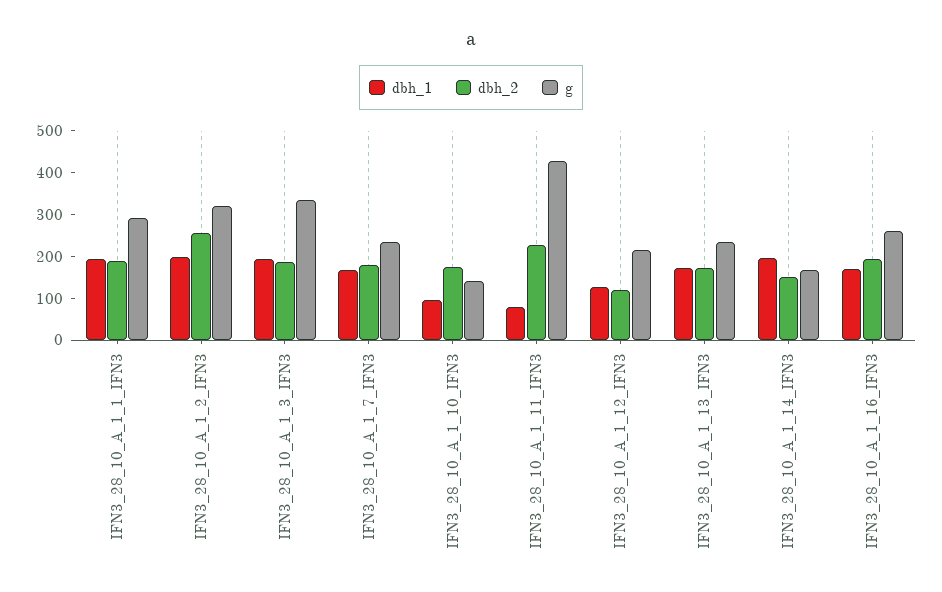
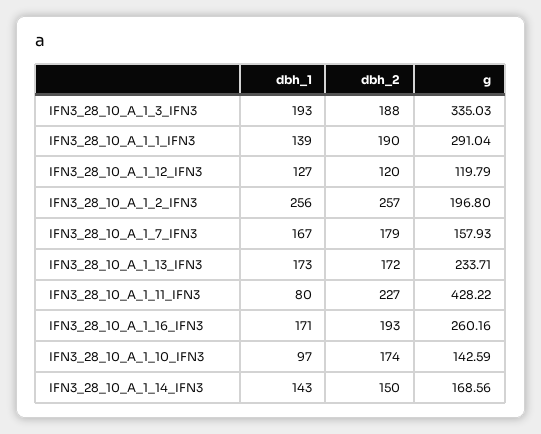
  {
    "dbh_1": {
-     "IFN3_28_10_A_1_1_IFN3": 200,
+     "IFN3_28_10_A_1_1_IFN3": 139,
-     "IFN3_28_10_A_1_2_IFN3": 200,
+     "IFN3_28_10_A_1_2_IFN3": 256,
      "IFN3_28_10_A_1_3_IFN3": 193,
      "IFN3_28_10_A_1_7_IFN3": 167,
      "IFN3_28_10_A_1_10_IFN3": 97,
      "IFN3_28_10_A_1_11_IFN3": 80,
      "IFN3_28_10_A_1_12_IFN3": 127,
      "IFN3_28_10_A_1_13_IFN3": 173,
-     "IFN3_28_10_A_1_14_IFN3": 200,
+     "IFN3_28_10_A_1_14_IFN3": 143,
      "IFN3_28_10_A_1_16_IFN3": 171
    },
    "dbh_2": {
      "IFN3_28_10_A_1_1_IFN3": 190,
      "IFN3_28_10_A_1_2_IFN3": 257,
      "IFN3_28_10_A_1_3_IFN3": 188,
      "IFN3_28_10_A_1_7_IFN3": 179,
      "IFN3_28_10_A_1_10_IFN3": 174,
      "IFN3_28_10_A_1_11_IFN3": 227,
      "IFN3_28_10_A_1_12_IFN3": 120,
      "IFN3_28_10_A_1_13_IFN3": 172,
      "IFN3_28_10_A_1_14_IFN3": 150,
      "IFN3_28_10_A_1_16_IFN3": 193
    },
    "g": {
      "IFN3_28_10_A_1_1_IFN3": 291.04,
-     "IFN3_28_10_A_1_2_IFN3": 320,
+     "IFN3_28_10_A_1_2_IFN3": 196.8,
      "IFN3_28_10_A_1_3_IFN3": 335.03,
-     "IFN3_28_10_A_1_7_IFN3": 240,
+     "IFN3_28_10_A_1_7_IFN3": 157.93,
      "IFN3_28_10_A_1_10_IFN3": 142.59,
      "IFN3_28_10_A_1_11_IFN3": 428.22,
-     "IFN3_28_10_A_1_12_IFN3": 220,
+     "IFN3_28_10_A_1_12_IFN3": 119.79,
      "IFN3_28_10_A_1_13_IFN3": 233.71,
      "IFN3_28_10_A_1_14_IFN3": 168.56,
      "IFN3_28_10_A_1_16_IFN3": 260.16
    }
  }

